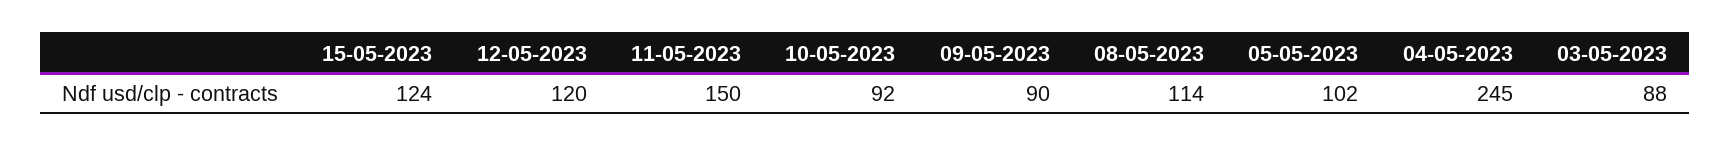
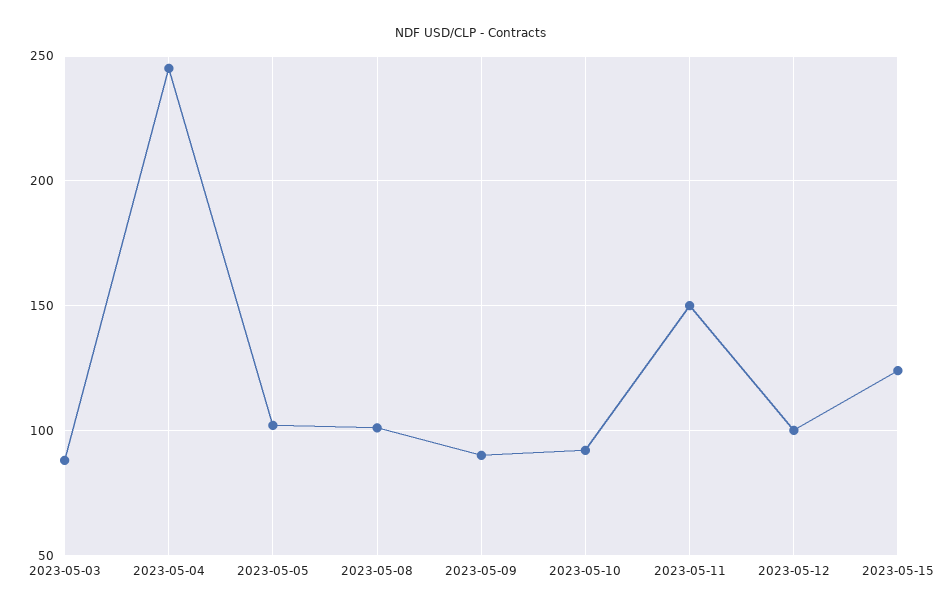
  {
    "15-05-2023": 124,
-   "12-05-2023": 120,
+   "12-05-2023": 100,
    "11-05-2023": 150,
    "10-05-2023": 92,
    "09-05-2023": 90,
-   "08-05-2023": 114,
+   "08-05-2023": 100,
    "05-05-2023": 102,
    "04-05-2023": 245,
    "03-05-2023": 88
  }

